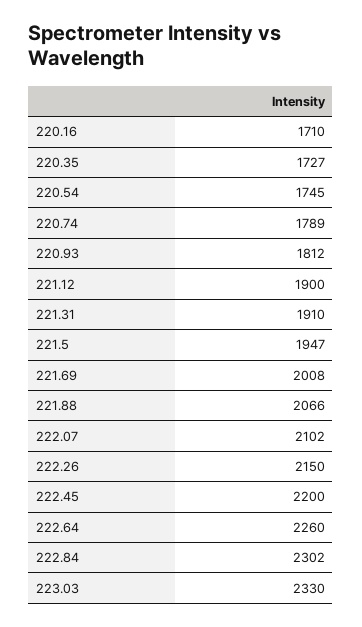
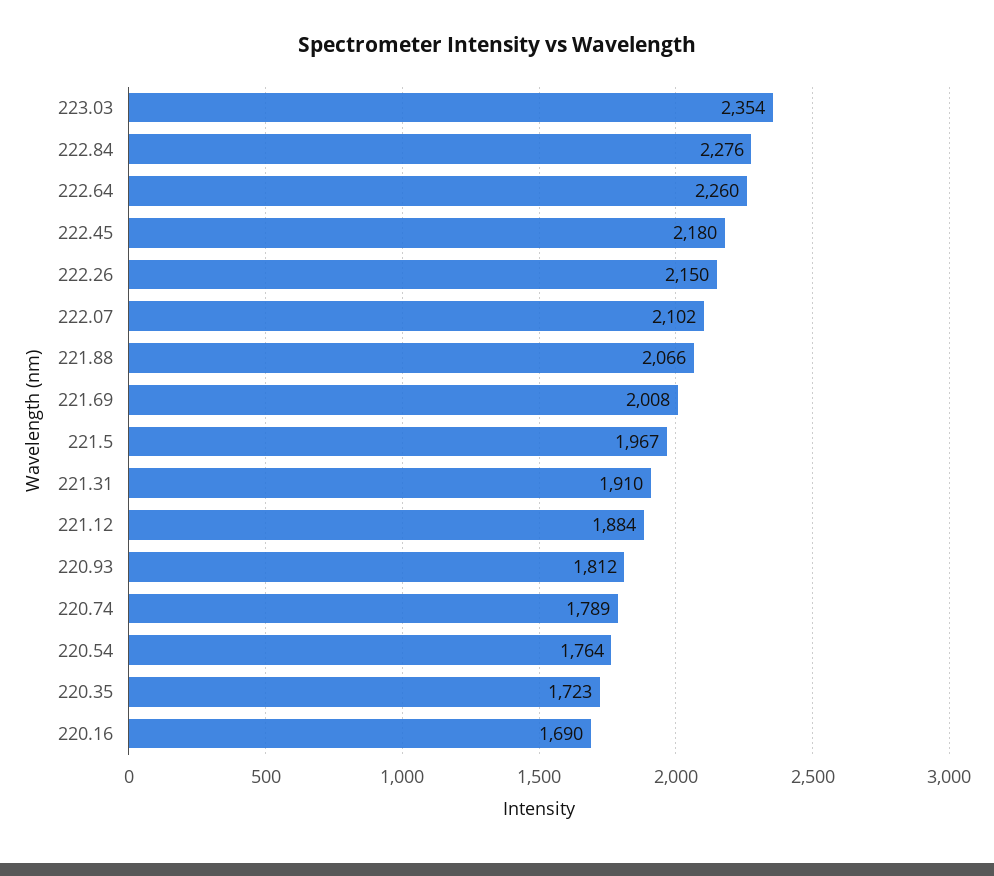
  {
-   "220.16": 1710,
+   "220.16": 1690,
-   "220.35": 1727,
+   "220.35": 1723,
-   "220.54": 1745,
+   "220.54": 1764,
    "220.74": 1789,
    "220.93": 1812,
-   "221.12": 1900,
+   "221.12": 1884,
    "221.31": 1910,
-   "221.5": 1947,
+   "221.5": 1967,
    "221.69": 2008,
    "221.88": 2066,
    "222.07": 2102,
    "222.26": 2150,
-   "222.45": 2200,
+   "222.45": 2180,
    "222.64": 2260,
-   "222.84": 2302,
+   "222.84": 2276,
-   "223.03": 2330
+   "223.03": 2354
  }

